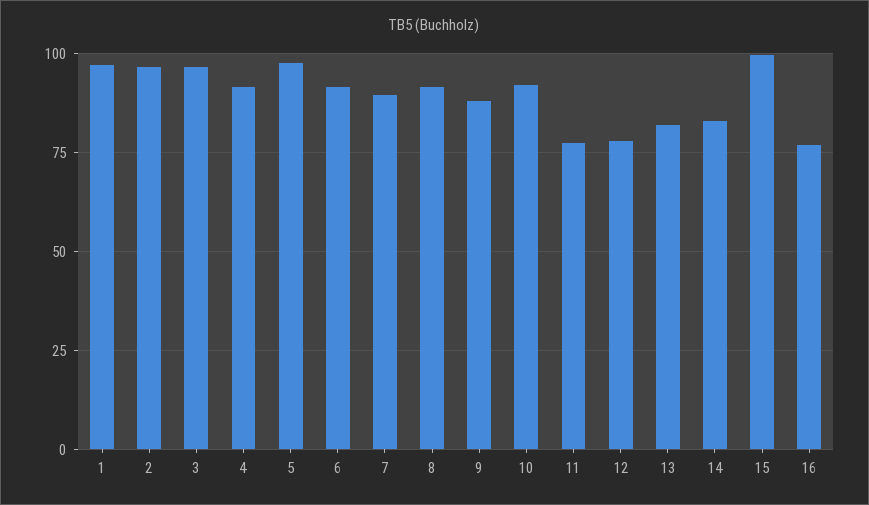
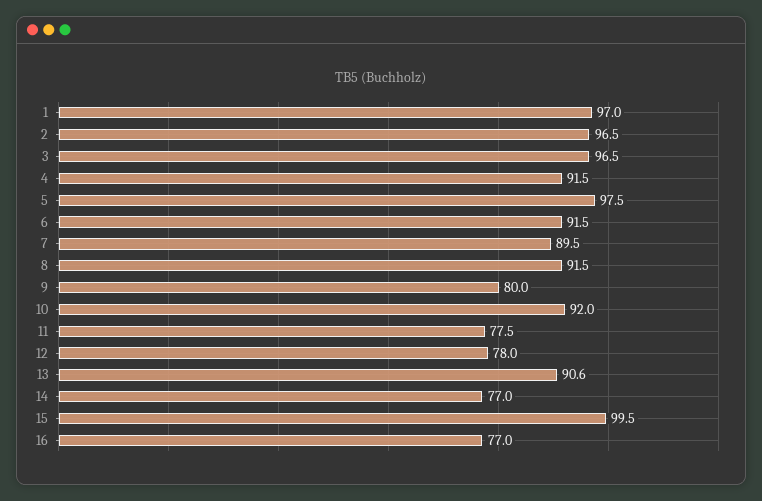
  {
    "1": 97,
    "2": 96.5,
    "3": 96.5,
    "4": 91.5,
    "5": 97.5,
    "6": 91.5,
    "7": 89.5,
    "8": 91.5,
-   "9": 87.5,
+   "9": 80,
    "10": 92,
    "11": 77.5,
    "12": 78,
-   "13": 82.5,
+   "13": 90.6,
-   "14": 82.5,
+   "14": 77,
    "15": 99.5,
    "16": 77
  }

